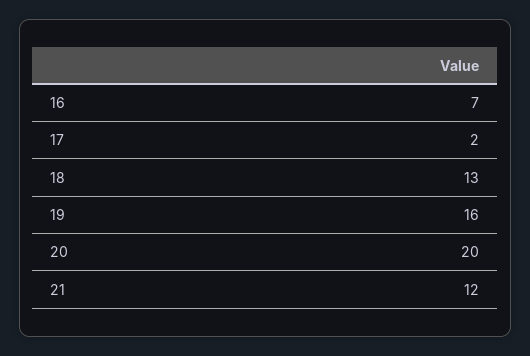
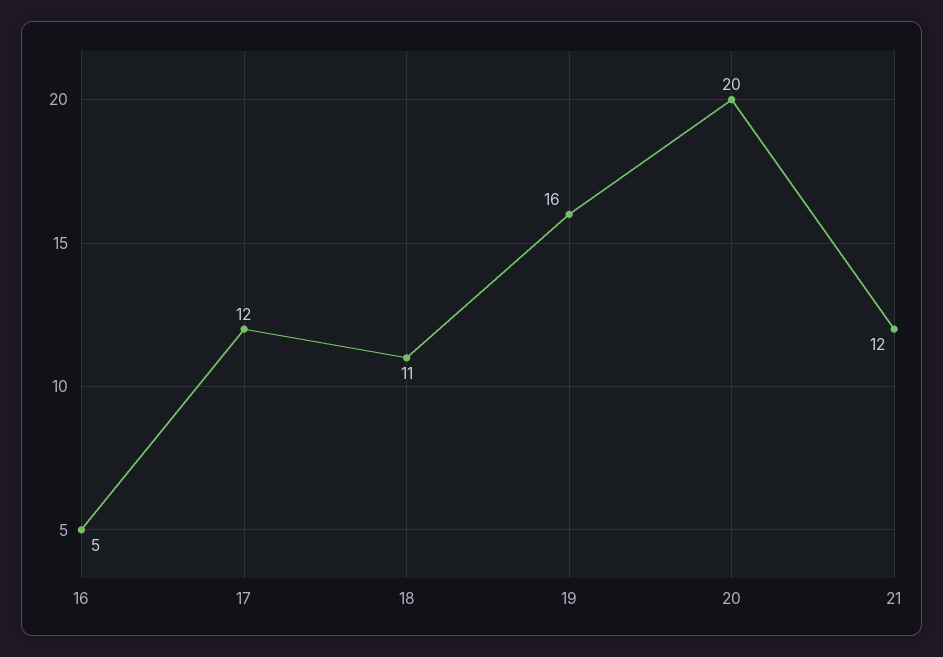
  {
-   "16": 7,
+   "16": 5,
-   "17": 2,
+   "17": 12,
-   "18": 13,
+   "18": 11,
    "19": 16,
    "20": 20,
    "21": 12
  }

